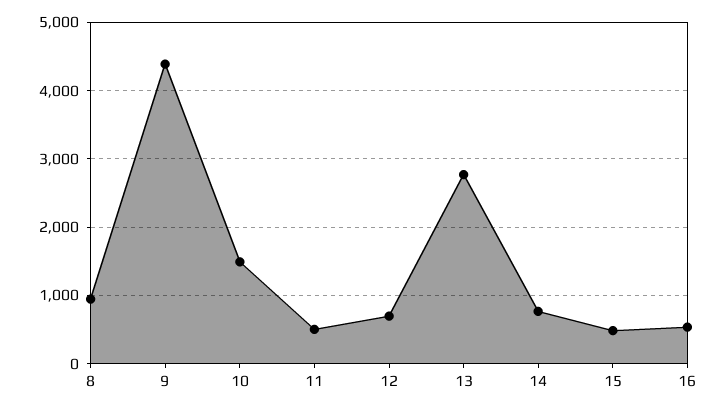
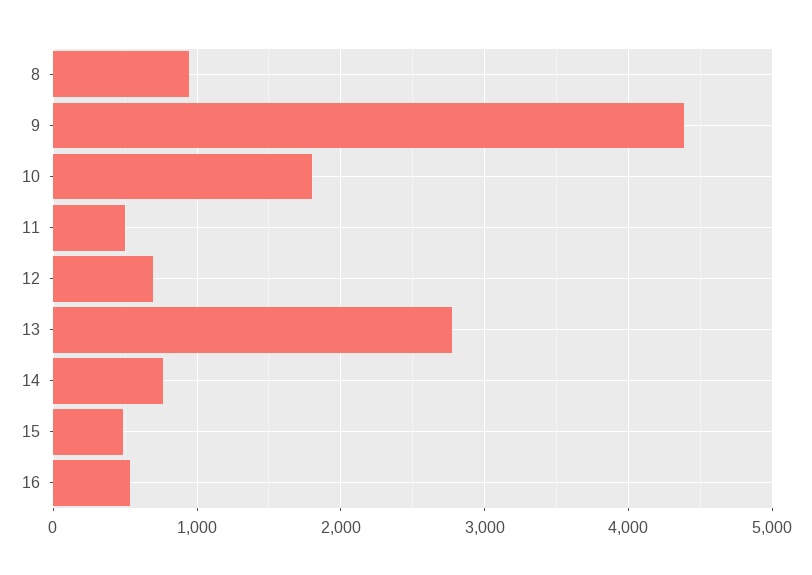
  {
    "8": 900,
    "9": 4400,
-   "10": 1500,
+   "10": 1800,
    "11": 500,
    "12": 700,
    "13": 2800,
    "14": 800,
    "15": 500,
    "16": 500
  }

